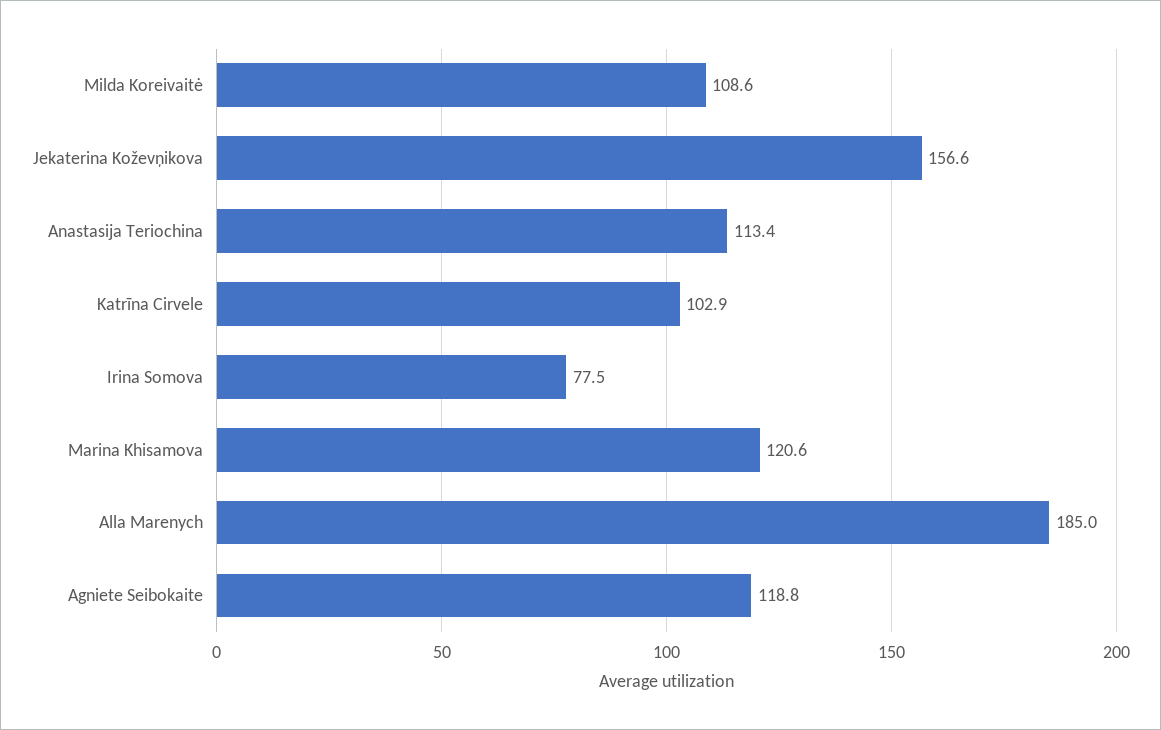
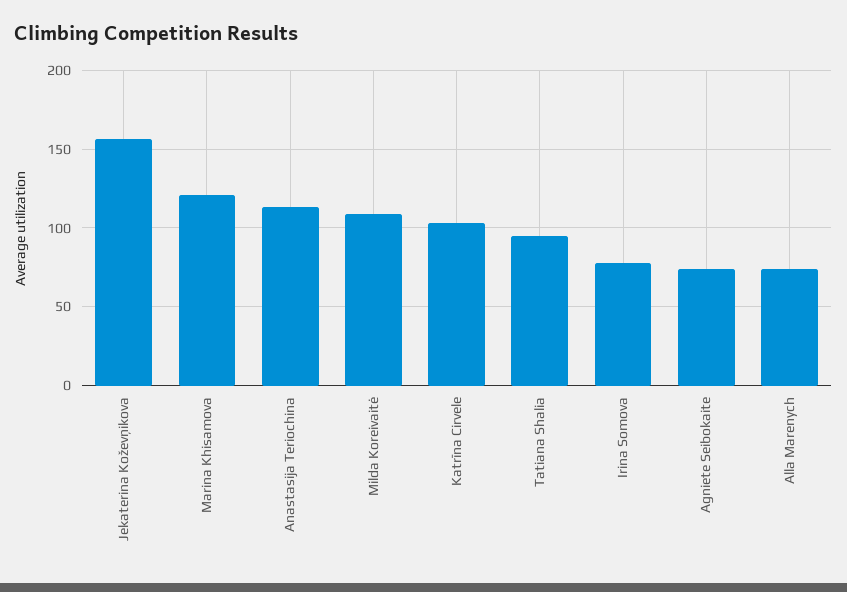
  {
    "Milda Koreivaitė": 108.6,
    "Jekaterina Koževņikova": 156.6,
    "Anastasija Teriochina": 113.4,
    "Katrīna Cirvele": 102.9,
    "Irina Somova": 77.5,
    "Marina Khisamova": 120.6,
-   "Alla Marenych": 185,
+   "Alla Marenych": 75,
-   "Agniete Seibokaite": 118.8
+   "Agniete Seibokaite": 75,
+   "Tatiana Shalia": 95
  }

